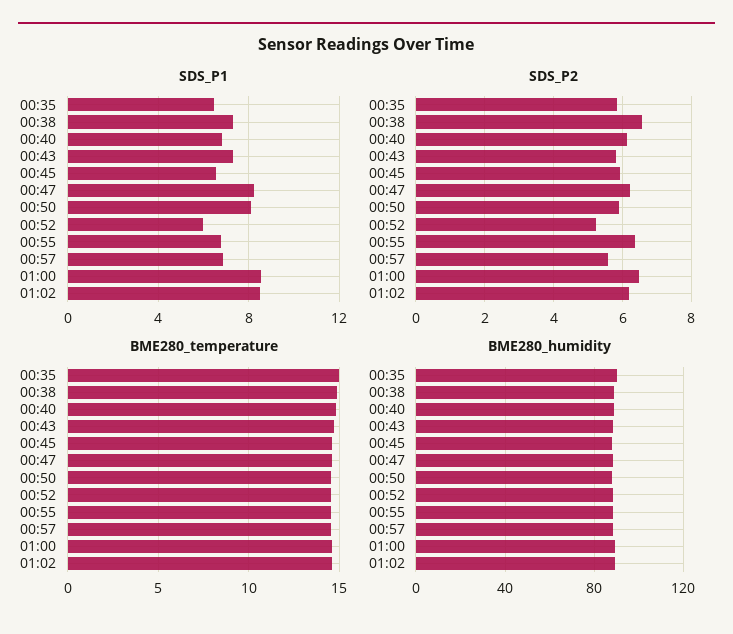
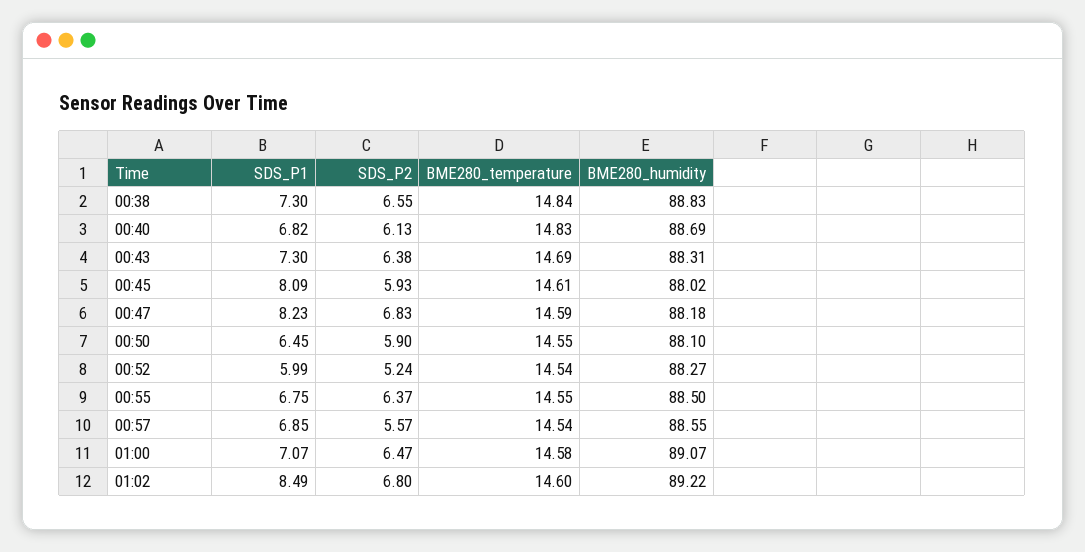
  {
    "SDS_P1": {
-     "00:35": 6.5,
      "00:38": 7.3,
      "00:40": 6.82,
      "00:43": 7.3,
-     "00:45": 6.5,
+     "00:45": 8.09,
      "00:47": 8.23,
-     "00:50": 8,
+     "00:50": 6.45,
      "00:52": 5.99,
      "00:55": 6.75,
      "00:57": 6.85,
-     "01:00": 8.5,
+     "01:00": 7.07,
      "01:02": 8.49
    },
    "SDS_P2": {
-     "00:35": 5.8,
      "00:38": 6.55,
      "00:40": 6.13,
-     "00:43": 5.8,
+     "00:43": 6.38,
      "00:45": 5.93,
-     "00:47": 6.2,
+     "00:47": 6.83,
      "00:50": 5.9,
      "00:52": 5.24,
      "00:55": 6.37,
      "00:57": 5.57,
      "01:00": 6.47,
-     "01:02": 6.2
+     "01:02": 6.8
    },
    "BME280_temperature": {
-     "00:35": 15,
      "00:38": 14.84,
      "00:40": 14.83,
      "00:43": 14.69,
      "00:45": 14.61,
      "00:47": 14.59,
      "00:50": 14.55,
      "00:52": 14.54,
      "00:55": 14.55,
      "00:57": 14.54,
      "01:00": 14.58,
      "01:02": 14.6
    },
    "BME280_humidity": {
-     "00:35": 90,
      "00:38": 88.83,
      "00:40": 88.69,
      "00:43": 88.31,
      "00:45": 88.02,
      "00:47": 88.18,
      "00:50": 88.1,
      "00:52": 88.27,
      "00:55": 88.5,
      "00:57": 88.55,
      "01:00": 89.07,
      "01:02": 89.22
    }
  }

